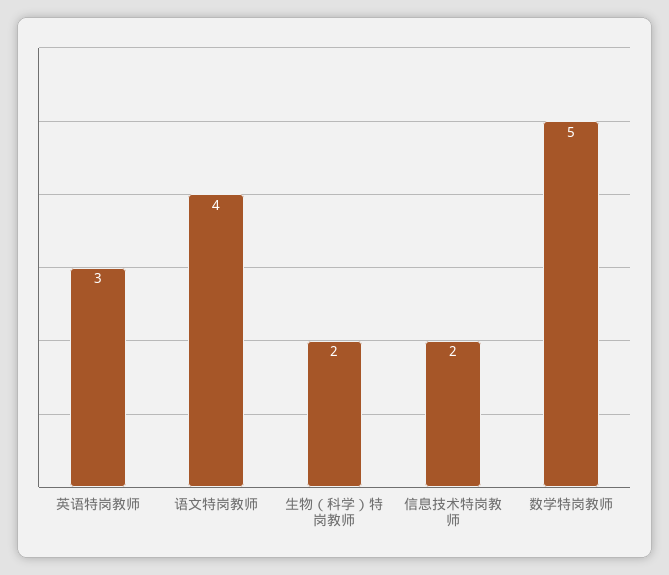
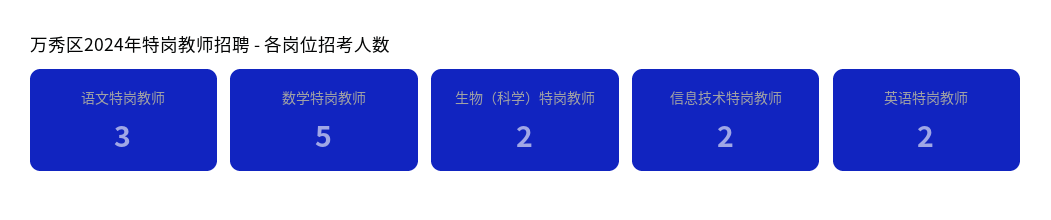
  {
-   "英语特岗教师": 3,
+   "英语特岗教师": 2,
-   "语文特岗教师": 4,
+   "语文特岗教师": 3,
    "生物（科学）特岗教师": 2,
    "信息技术特岗教师": 2,
    "数学特岗教师": 5
  }

